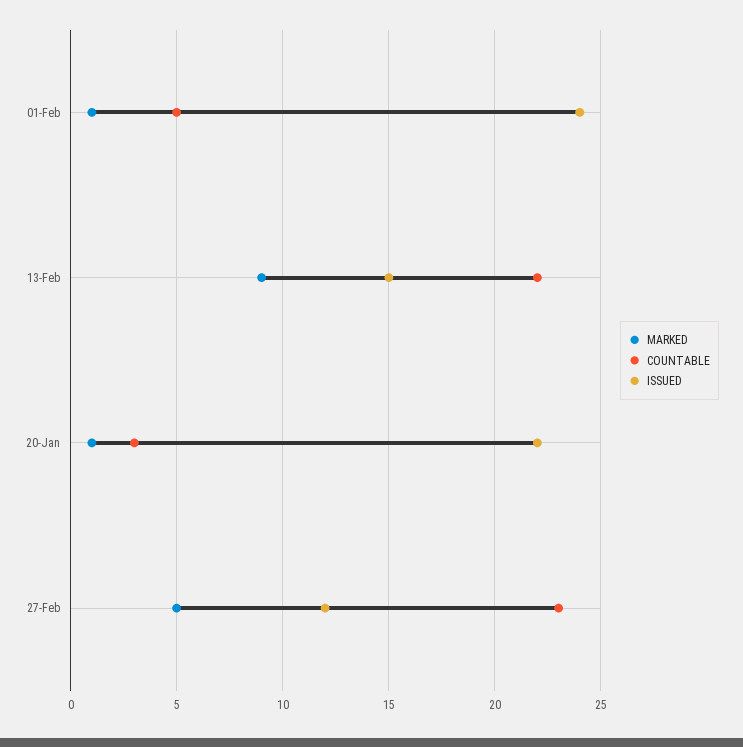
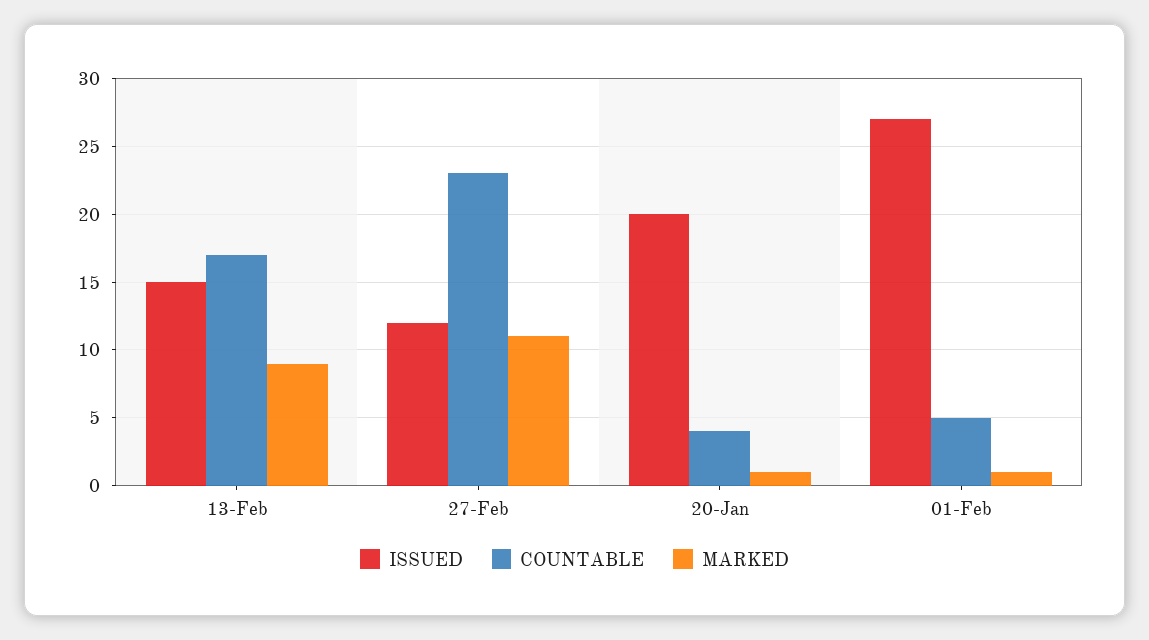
  {
    "MARKED": {
      "01-Feb": 1,
      "13-Feb": 9,
      "20-Jan": 1,
-     "27-Feb": 5
+     "27-Feb": 11
    },
    "COUNTABLE": {
      "01-Feb": 5,
-     "13-Feb": 22,
+     "13-Feb": 17,
-     "20-Jan": 3,
+     "20-Jan": 4,
      "27-Feb": 23
    },
    "ISSUED": {
-     "01-Feb": 24,
+     "01-Feb": 27,
      "13-Feb": 15,
-     "20-Jan": 22,
+     "20-Jan": 20,
      "27-Feb": 12
    }
  }

